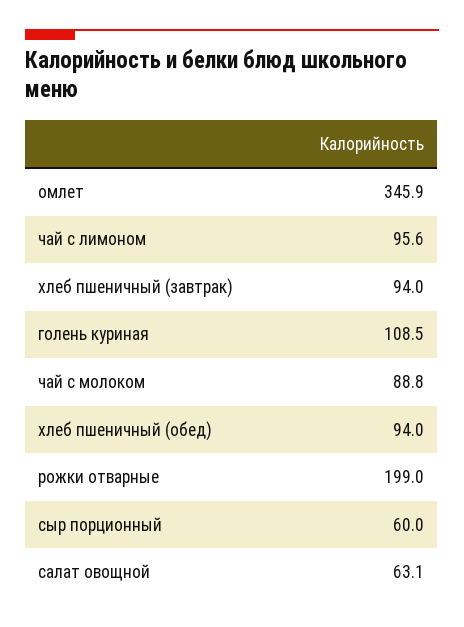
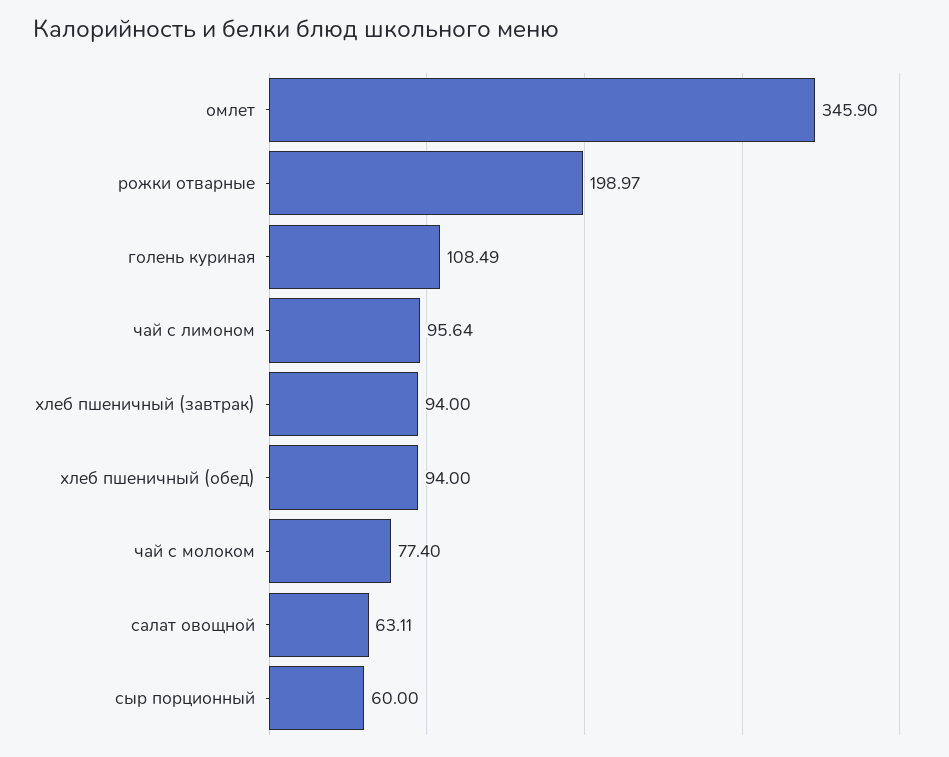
  {
    "омлет": 345.9,
    "чай с лимоном": 95.64,
    "хлеб пшеничный (завтрак)": 94,
    "голень куриная": 108.49,
-   "чай с молоком": 88.8,
+   "чай с молоком": 77.4,
    "хлеб пшеничный (обед)": 94,
    "рожки отварные": 198.97,
    "сыр порционный": 60,
    "салат овощной": 63.11
  }

